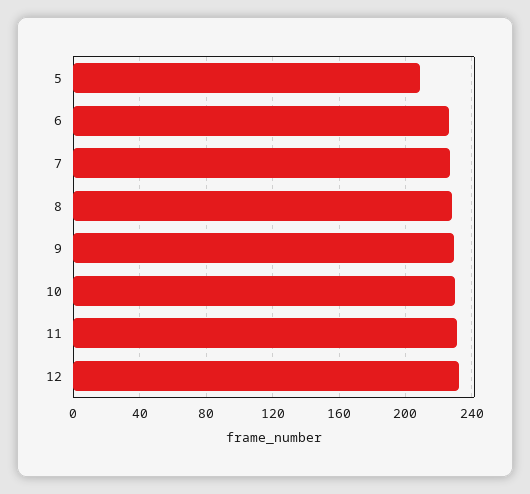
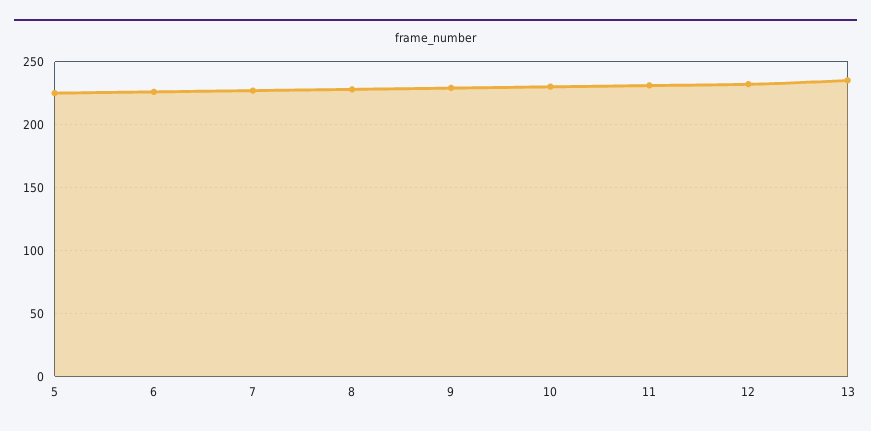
  {
-   "5": 210,
+   "5": 225,
    "6": 225,
    "7": 225,
    "8": 230,
    "9": 230,
    "10": 230,
    "11": 230,
-   "12": 230
+   "12": 230,
+   "13": 235
  }

